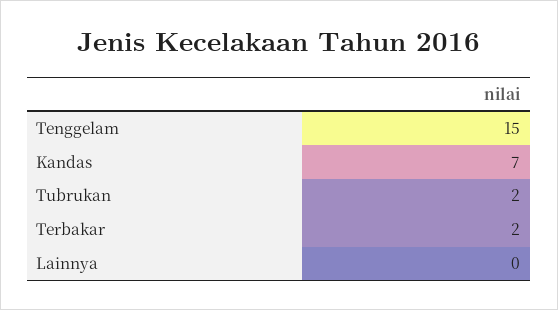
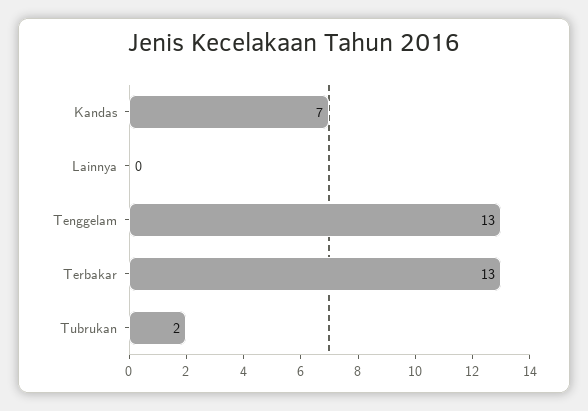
  {
-   "Tenggelam": 15,
+   "Tenggelam": 13,
    "Kandas": 7,
    "Tubrukan": 2,
-   "Terbakar": 2,
+   "Terbakar": 13,
    "Lainnya": 0
  }

